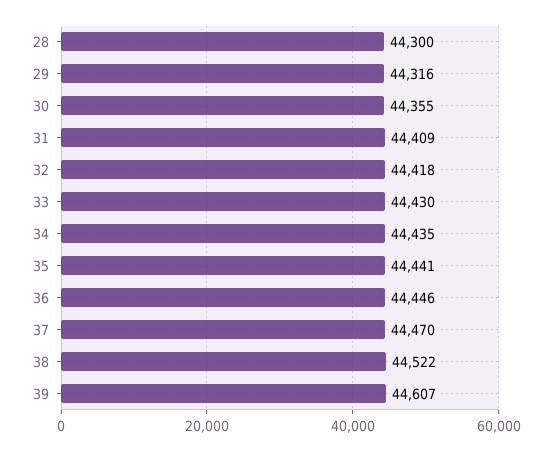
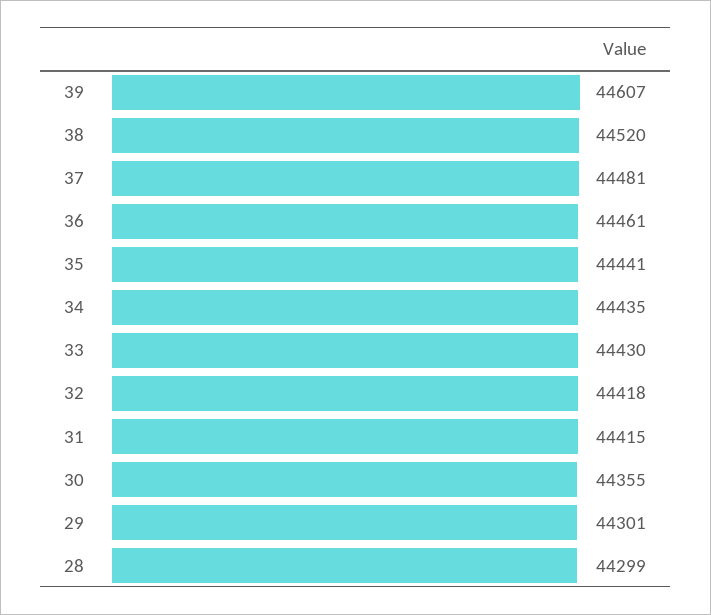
  {
-   "28": 44300,
+   "28": 44299,
-   "29": 44316,
+   "29": 44301,
    "30": 44355,
-   "31": 44409,
+   "31": 44415,
    "32": 44418,
    "33": 44430,
    "34": 44435,
    "35": 44441,
-   "36": 44446,
+   "36": 44461,
-   "37": 44470,
+   "37": 44481,
-   "38": 44522,
+   "38": 44520,
    "39": 44607
  }

